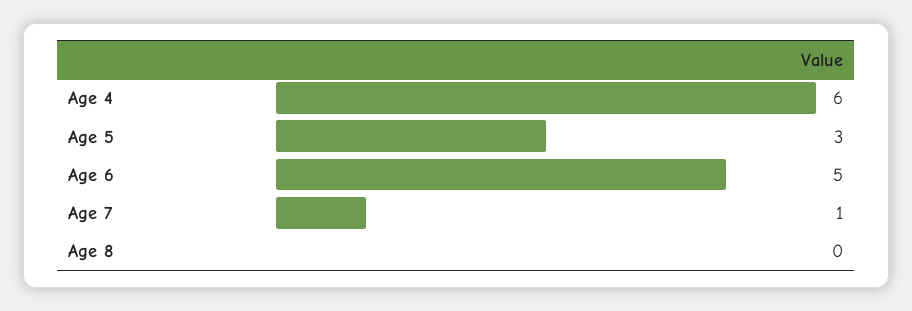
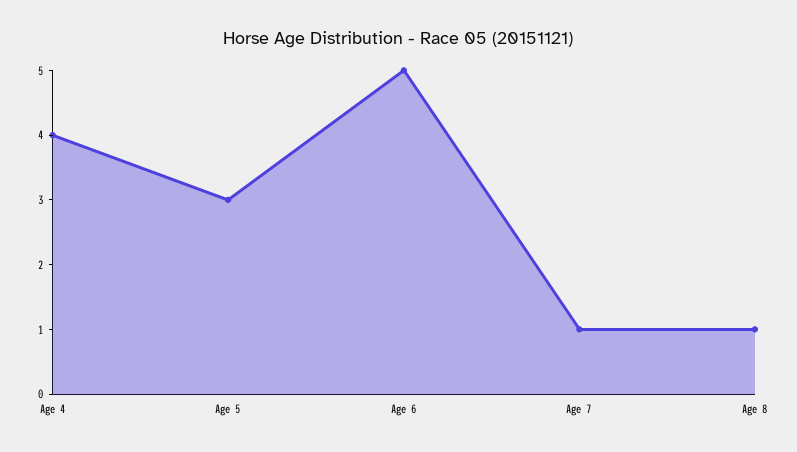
  {
-   "Age 4": 6,
+   "Age 4": 4,
    "Age 5": 3,
    "Age 6": 5,
    "Age 7": 1,
-   "Age 8": 0
+   "Age 8": 1
  }

